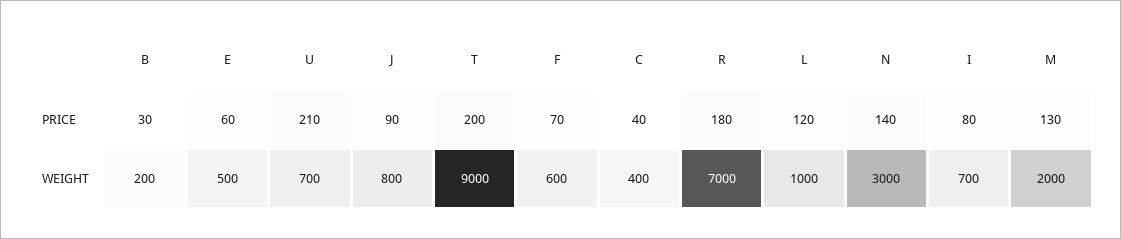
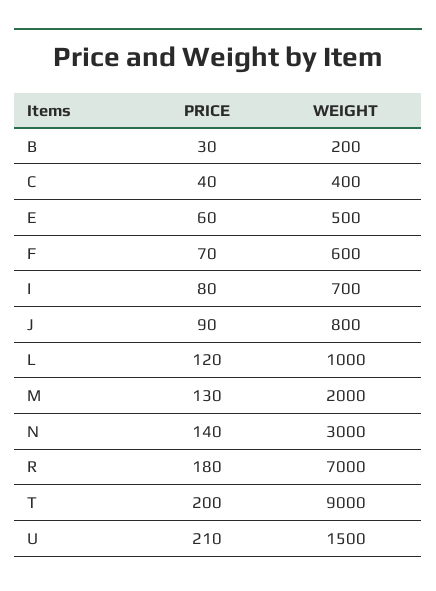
  {
    "B": {
      "PRICE": 30,
      "WEIGHT": 200
    },
    "E": {
      "PRICE": 60,
      "WEIGHT": 500
    },
    "U": {
      "PRICE": 210,
-     "WEIGHT": 700
+     "WEIGHT": 1500
    },
    "J": {
      "PRICE": 90,
      "WEIGHT": 800
    },
    "T": {
      "PRICE": 200,
      "WEIGHT": 9000
    },
    "F": {
      "PRICE": 70,
      "WEIGHT": 600
    },
    "C": {
      "PRICE": 40,
      "WEIGHT": 400
    },
    "R": {
      "PRICE": 180,
      "WEIGHT": 7000
    },
    "L": {
      "PRICE": 120,
      "WEIGHT": 1000
    },
    "N": {
      "PRICE": 140,
      "WEIGHT": 3000
    },
    "I": {
      "PRICE": 80,
      "WEIGHT": 700
    },
    "M": {
      "PRICE": 130,
      "WEIGHT": 2000
    }
  }

